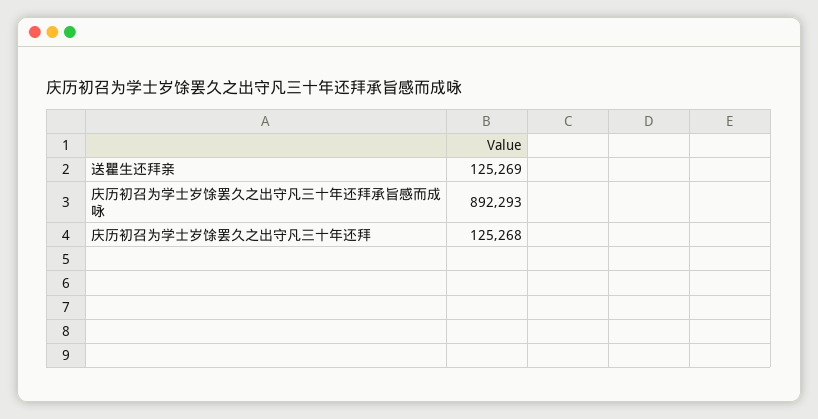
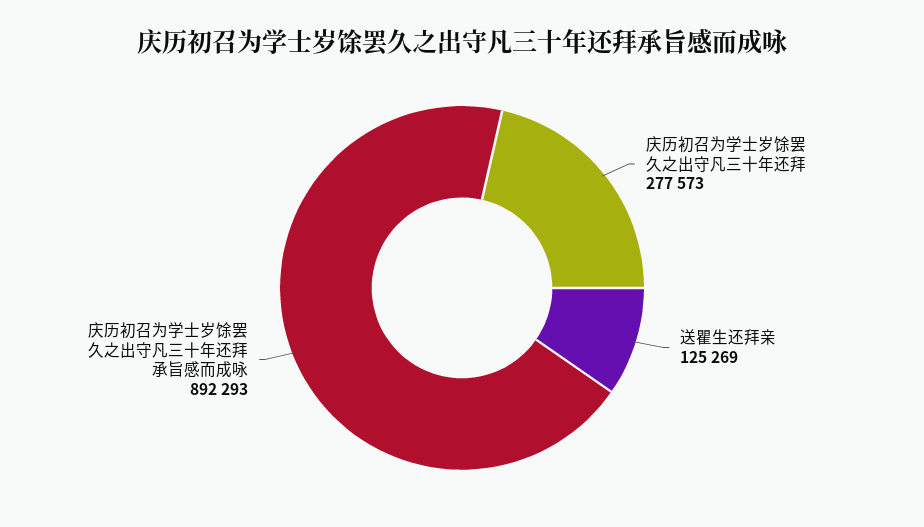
  {
    "送瞿生还拜亲": 125269,
    "庆历初召为学士岁馀罢久之出守凡三十年还拜承旨感而成咏": 892293,
-   "庆历初召为学士岁馀罢久之出守凡三十年还拜": 125268
+   "庆历初召为学士岁馀罢久之出守凡三十年还拜": 277573
  }

